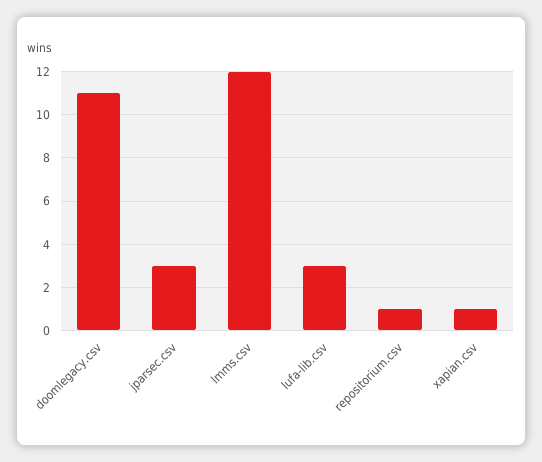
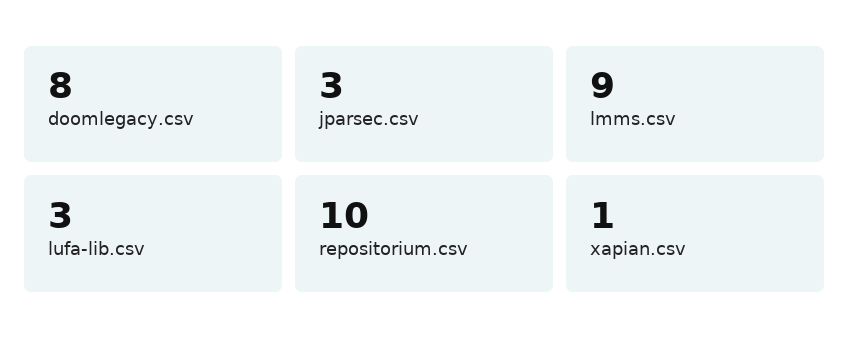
  {
-   "doomlegacy.csv": 11,
+   "doomlegacy.csv": 8,
    "jparsec.csv": 3,
-   "lmms.csv": 12,
+   "lmms.csv": 9,
    "lufa-lib.csv": 3,
-   "repositorium.csv": 1,
+   "repositorium.csv": 10,
    "xapian.csv": 1
  }

